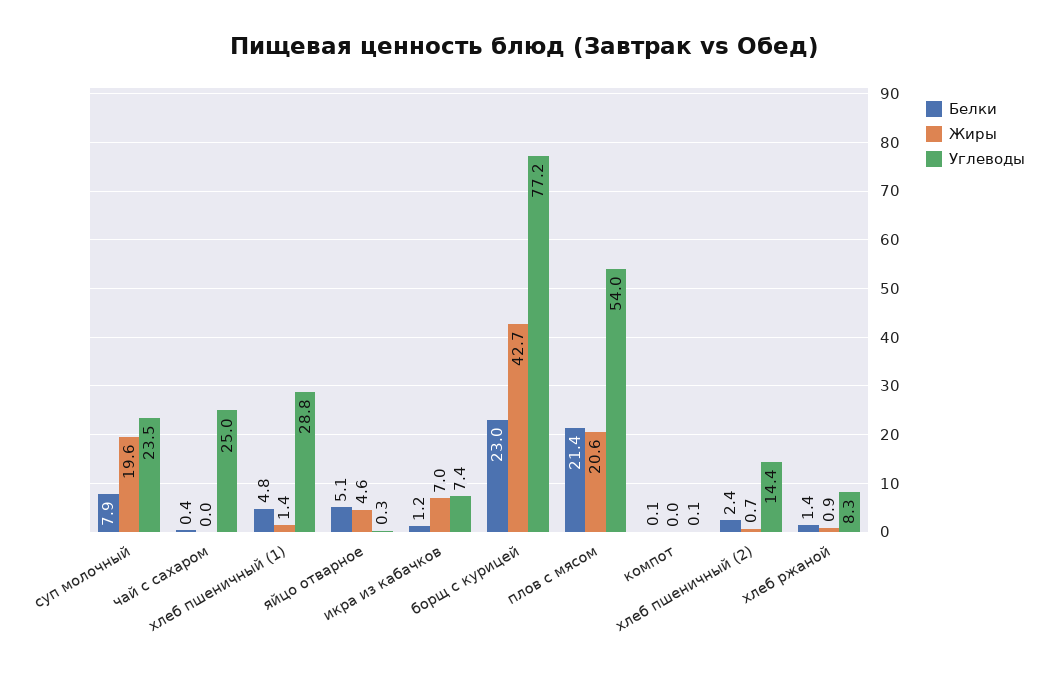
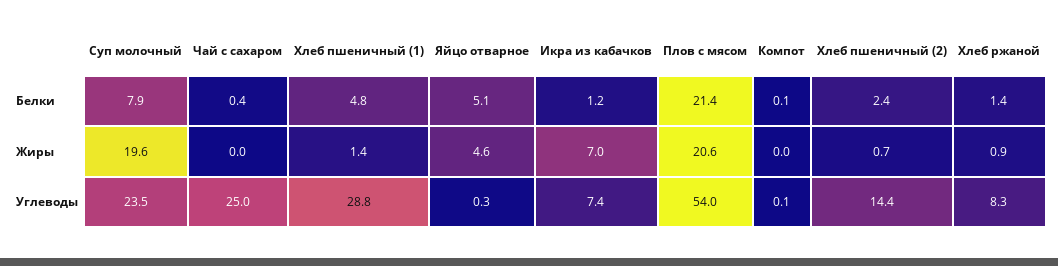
  {
    "Белки": {
      "суп молочный": 7.9,
      "чай с сахаром": 0.4,
      "хлеб пшеничный (1)": 4.8,
      "яйцо отварное": 5.1,
      "икра из кабачков": 1.2,
-     "борщ с курицей": 23,
      "плов с мясом": 21.4,
      "компот": 0.1,
      "хлеб пшеничный (2)": 2.4,
      "хлеб ржаной": 1.4
    },
    "Жиры": {
      "суп молочный": 19.6,
      "чай с сахаром": 0,
      "хлеб пшеничный (1)": 1.4,
      "яйцо отварное": 4.6,
      "икра из кабачков": 7,
-     "борщ с курицей": 42.7,
      "плов с мясом": 20.6,
      "компот": 0,
      "хлеб пшеничный (2)": 0.7,
      "хлеб ржаной": 0.9
    },
    "Углеводы": {
      "суп молочный": 23.5,
      "чай с сахаром": 25,
      "хлеб пшеничный (1)": 28.8,
      "яйцо отварное": 0.3,
      "икра из кабачков": 7.4,
-     "борщ с курицей": 77.2,
      "плов с мясом": 54,
      "компот": 0.1,
      "хлеб пшеничный (2)": 14.4,
      "хлеб ржаной": 8.3
    }
  }

